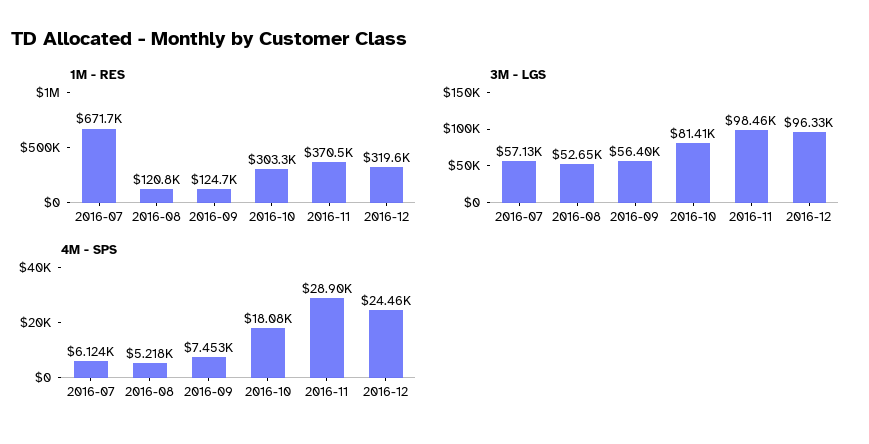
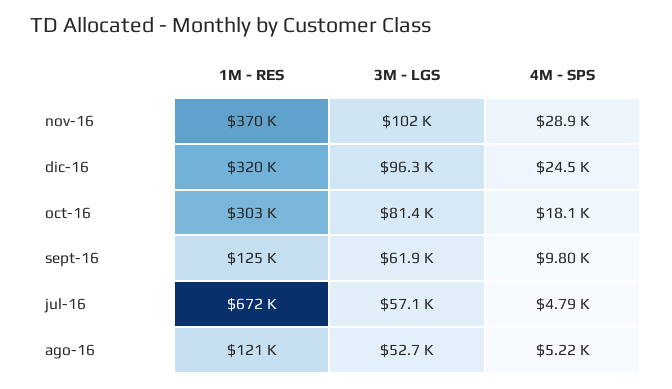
  {
    "1M - RES": {
      "2016-07": 671700,
      "2016-08": 120800,
      "2016-09": 124700,
      "2016-10": 303300,
      "2016-11": 370500,
      "2016-12": 319600
    },
    "3M - LGS": {
      "2016-07": 57130,
      "2016-08": 52650,
-     "2016-09": 56400,
+     "2016-09": 61900,
      "2016-10": 81410,
-     "2016-11": 98460,
+     "2016-11": 102000,
      "2016-12": 96330
    },
    "4M - SPS": {
-     "2016-07": 6124,
+     "2016-07": 4790,
      "2016-08": 5218,
-     "2016-09": 7453,
+     "2016-09": 9800,
      "2016-10": 18080,
      "2016-11": 28900,
      "2016-12": 24460
    }
  }

